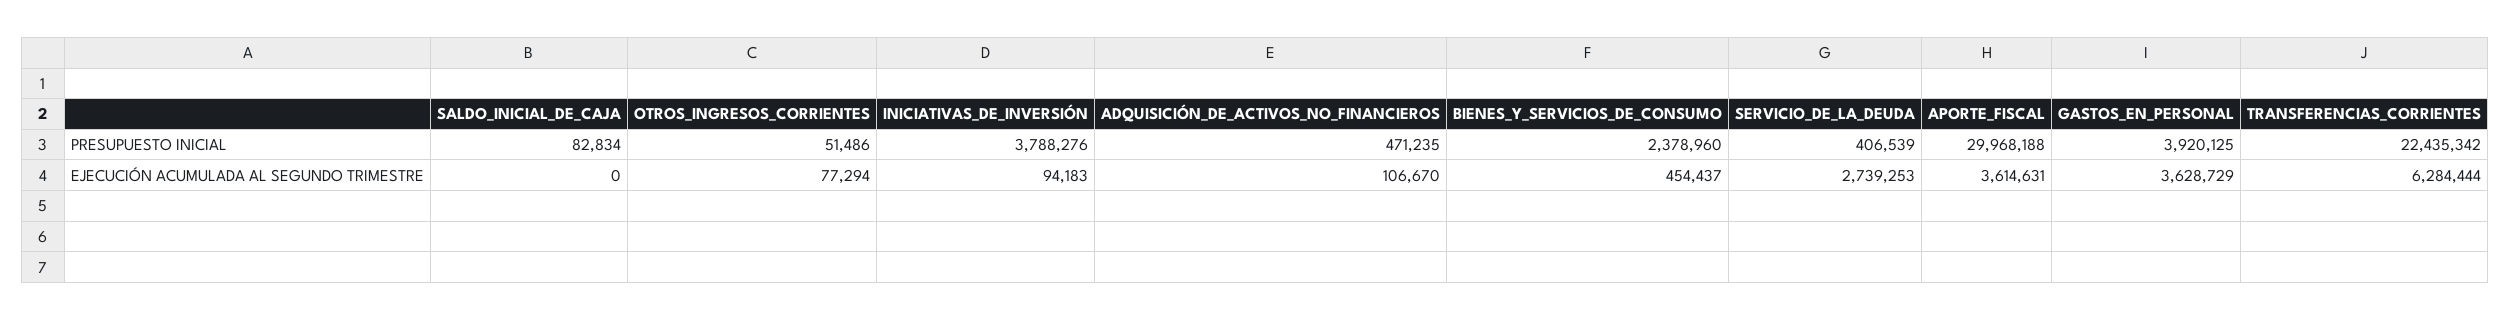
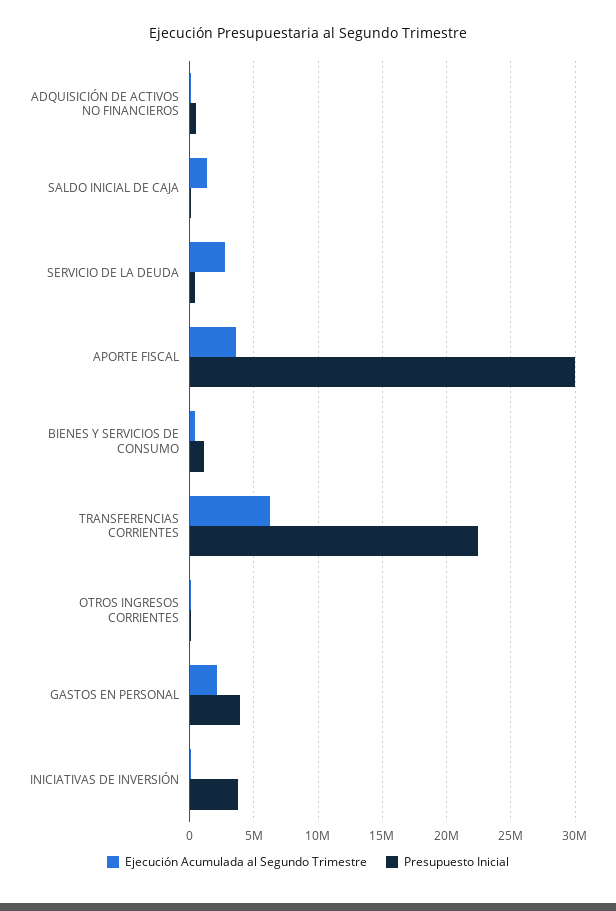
  {
    "PRESUPUESTO INICIAL": {
      "SALDO_INICIAL_DE_CAJA": 82834,
      "OTROS_INGRESOS_CORRIENTES": 51486,
      "INICIATIVAS_DE_INVERSIÓN": 3788276,
      "ADQUISICIÓN_DE_ACTIVOS_NO_FINANCIEROS": 471235,
-     "BIENES_Y_SERVICIOS_DE_CONSUMO": 2378960,
+     "BIENES_Y_SERVICIOS_DE_CONSUMO": 1000000,
      "SERVICIO_DE_LA_DEUDA": 406539,
      "APORTE_FISCAL": 29968188,
      "GASTOS_EN_PERSONAL": 3920125,
      "TRANSFERENCIAS_CORRIENTES": 22435342
    },
    "EJECUCIÓN ACUMULADA AL SEGUNDO TRIMESTRE": {
-     "SALDO_INICIAL_DE_CAJA": 0,
+     "SALDO_INICIAL_DE_CAJA": 1500000,
      "OTROS_INGRESOS_CORRIENTES": 77294,
      "INICIATIVAS_DE_INVERSIÓN": 94183,
      "ADQUISICIÓN_DE_ACTIVOS_NO_FINANCIEROS": 106670,
      "BIENES_Y_SERVICIOS_DE_CONSUMO": 454437,
      "SERVICIO_DE_LA_DEUDA": 2739253,
      "APORTE_FISCAL": 3614631,
-     "GASTOS_EN_PERSONAL": 3628729,
+     "GASTOS_EN_PERSONAL": 2000000,
      "TRANSFERENCIAS_CORRIENTES": 6284444
    }
  }

